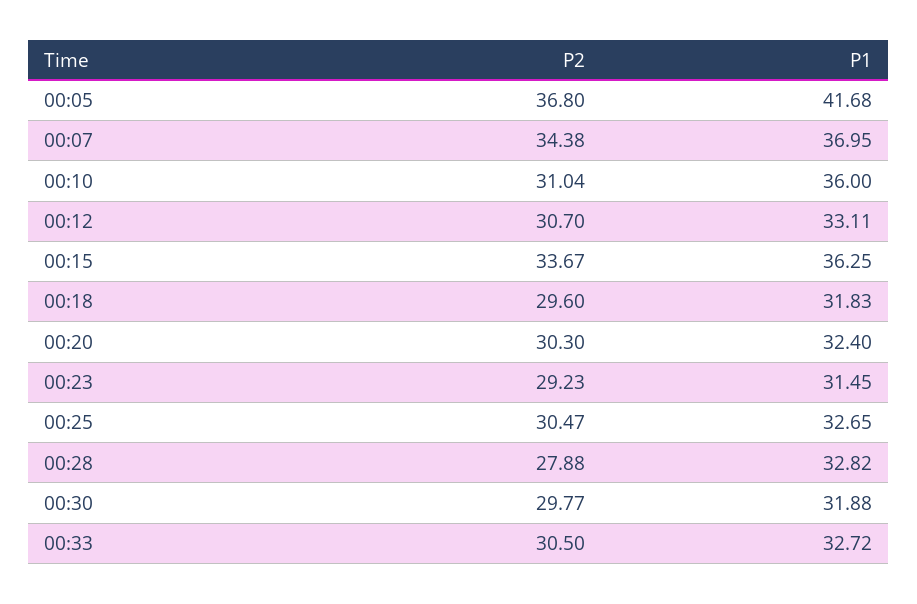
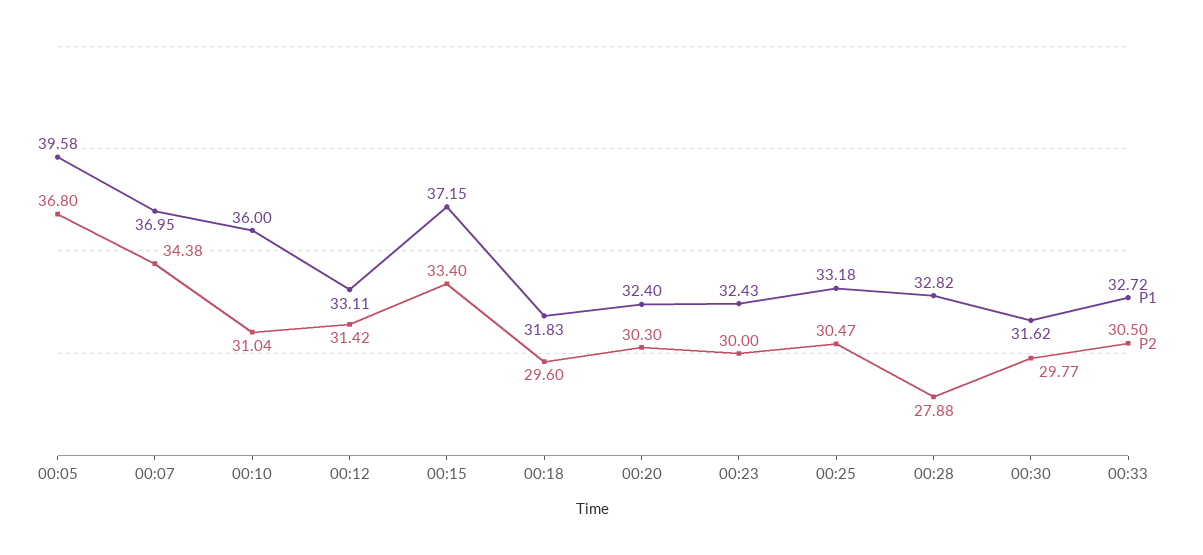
  {
    "P2": {
      "00:05": 36.8,
      "00:07": 34.38,
      "00:10": 31.04,
-     "00:12": 30.7,
+     "00:12": 31.42,
-     "00:15": 33.67,
+     "00:15": 33.4,
      "00:18": 29.6,
      "00:20": 30.3,
-     "00:23": 29.23,
+     "00:23": 30,
      "00:25": 30.47,
      "00:28": 27.88,
      "00:30": 29.77,
      "00:33": 30.5
    },
    "P1": {
-     "00:05": 41.68,
+     "00:05": 39.58,
      "00:07": 36.95,
      "00:10": 36,
      "00:12": 33.11,
-     "00:15": 36.25,
+     "00:15": 37.15,
      "00:18": 31.83,
      "00:20": 32.4,
-     "00:23": 31.45,
+     "00:23": 32.43,
-     "00:25": 32.65,
+     "00:25": 33.18,
      "00:28": 32.82,
-     "00:30": 31.88,
+     "00:30": 31.62,
      "00:33": 32.72
    }
  }

